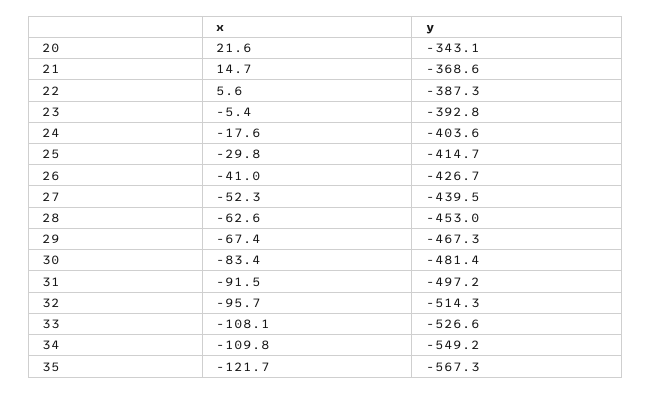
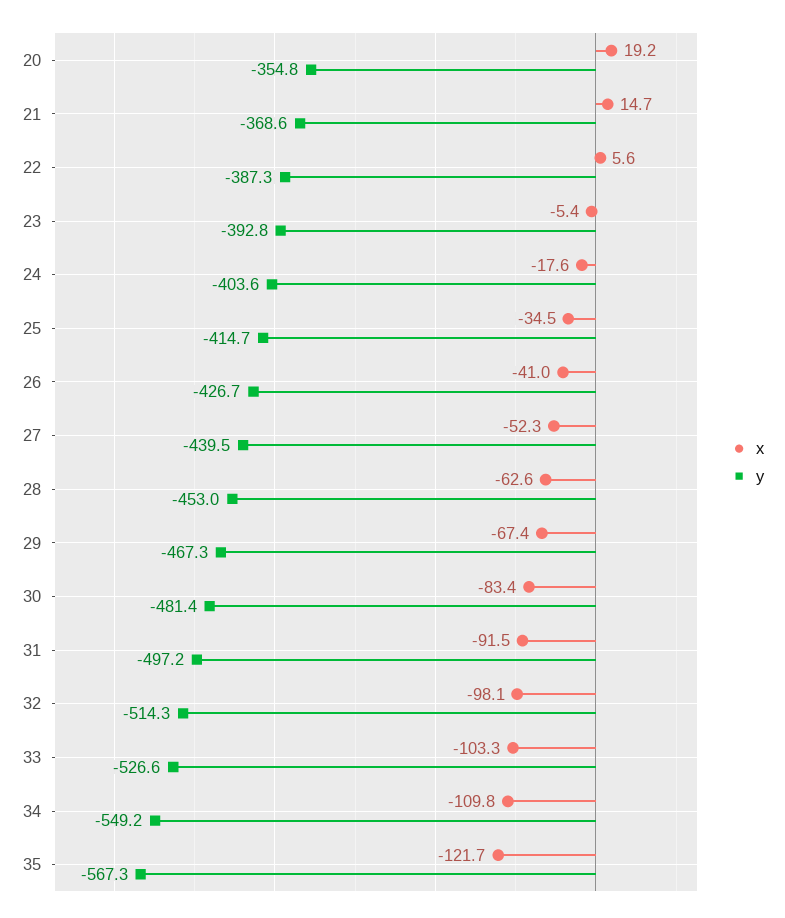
  {
    "x": {
-     "20": 21.6,
+     "20": 19.2,
      "21": 14.7,
      "22": 5.6,
      "23": -5.4,
      "24": -17.6,
-     "25": -29.8,
+     "25": -34.5,
      "26": -41,
      "27": -52.3,
      "28": -62.6,
      "29": -67.4,
      "30": -83.4,
      "31": -91.5,
-     "32": -95.7,
+     "32": -98.1,
-     "33": -108.1,
+     "33": -103.3,
      "34": -109.8,
      "35": -121.7
    },
    "y": {
-     "20": -343.1,
+     "20": -354.8,
      "21": -368.6,
      "22": -387.3,
      "23": -392.8,
      "24": -403.6,
      "25": -414.7,
      "26": -426.7,
      "27": -439.5,
      "28": -453,
      "29": -467.3,
      "30": -481.4,
      "31": -497.2,
      "32": -514.3,
      "33": -526.6,
      "34": -549.2,
      "35": -567.3
    }
  }

